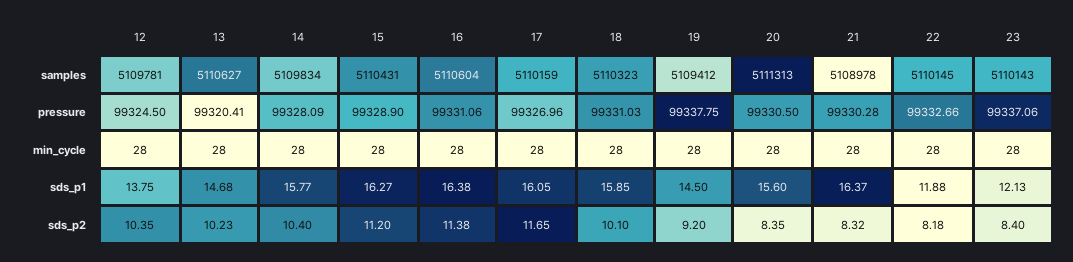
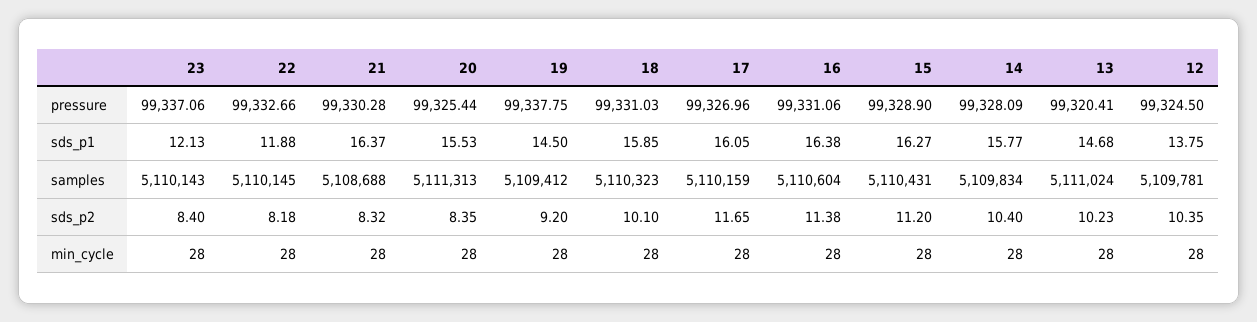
  {
    "12": {
      "samples": 5109781,
      "pressure": 99324.5,
      "min_cycle": 28,
      "sds_p1": 13.75,
      "sds_p2": 10.35
    },
    "13": {
-     "samples": 5110627,
+     "samples": 5111024,
      "pressure": 99320.41,
      "min_cycle": 28,
      "sds_p1": 14.68,
      "sds_p2": 10.23
    },
    "14": {
      "samples": 5109834,
      "pressure": 99328.09,
      "min_cycle": 28,
      "sds_p1": 15.77,
      "sds_p2": 10.4
    },
    "15": {
      "samples": 5110431,
      "pressure": 99328.9,
      "min_cycle": 28,
      "sds_p1": 16.27,
      "sds_p2": 11.2
    },
    "16": {
      "samples": 5110604,
      "pressure": 99331.06,
      "min_cycle": 28,
      "sds_p1": 16.38,
      "sds_p2": 11.38
    },
    "17": {
      "samples": 5110159,
      "pressure": 99326.96,
      "min_cycle": 28,
      "sds_p1": 16.05,
      "sds_p2": 11.65
    },
    "18": {
      "samples": 5110323,
      "pressure": 99331.03,
      "min_cycle": 28,
      "sds_p1": 15.85,
      "sds_p2": 10.1
    },
    "19": {
      "samples": 5109412,
      "pressure": 99337.75,
      "min_cycle": 28,
      "sds_p1": 14.5,
      "sds_p2": 9.2
    },
    "20": {
      "samples": 5111313,
-     "pressure": 99330.5,
+     "pressure": 99325.44,
      "min_cycle": 28,
-     "sds_p1": 15.6,
+     "sds_p1": 15.53,
      "sds_p2": 8.35
    },
    "21": {
-     "samples": 5108978,
+     "samples": 5108688,
      "pressure": 99330.28,
      "min_cycle": 28,
      "sds_p1": 16.37,
      "sds_p2": 8.32
    },
    "22": {
      "samples": 5110145,
      "pressure": 99332.66,
      "min_cycle": 28,
      "sds_p1": 11.88,
      "sds_p2": 8.18
    },
    "23": {
      "samples": 5110143,
      "pressure": 99337.06,
      "min_cycle": 28,
      "sds_p1": 12.13,
      "sds_p2": 8.4
    }
  }

